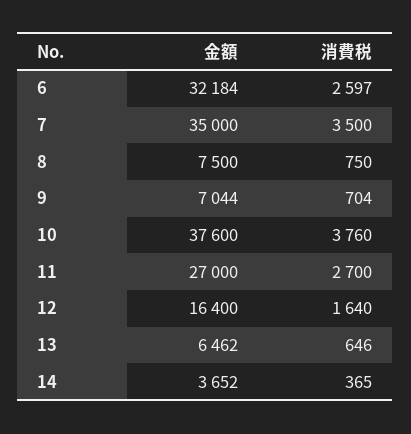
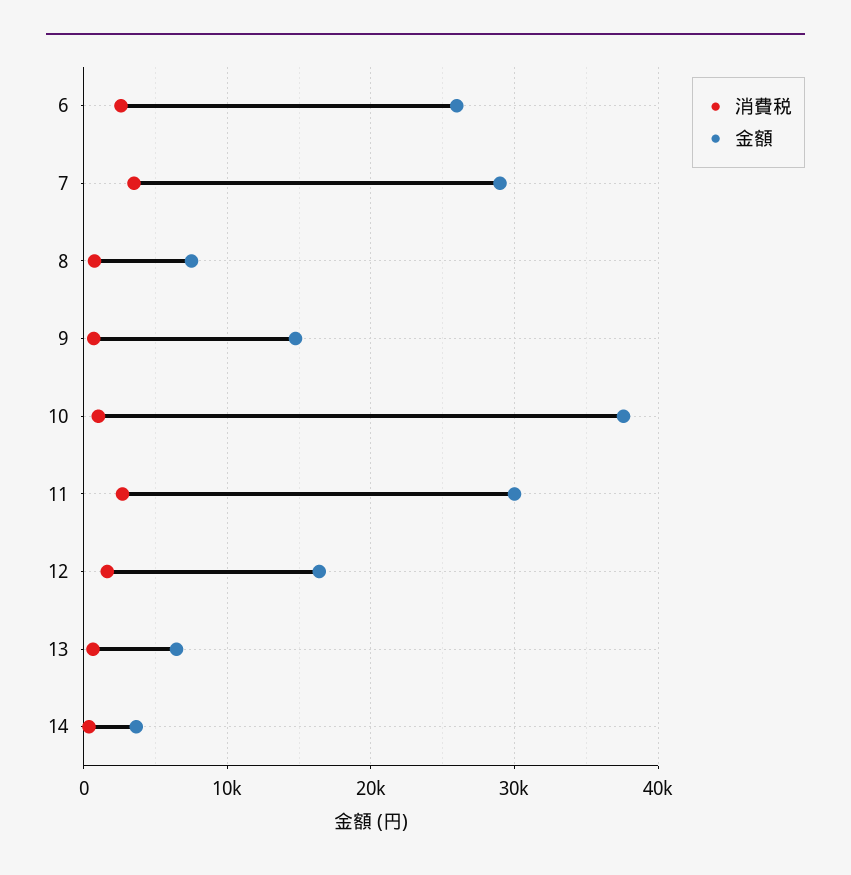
  {
    "金額": {
-     "6": 32184,
+     "6": 26000,
-     "7": 35000,
+     "7": 29000,
      "8": 7500,
-     "9": 7044,
+     "9": 15000,
      "10": 37600,
-     "11": 27000,
+     "11": 30000,
      "12": 16400,
      "13": 6462,
      "14": 3652
    },
    "消費税": {
      "6": 2597,
      "7": 3500,
      "8": 750,
      "9": 704,
-     "10": 3760,
+     "10": 1000,
      "11": 2700,
      "12": 1640,
      "13": 646,
      "14": 365
    }
  }

